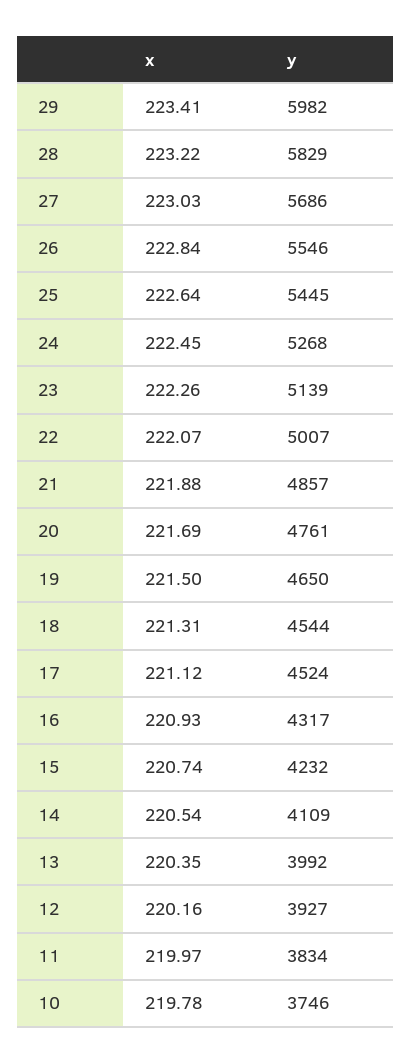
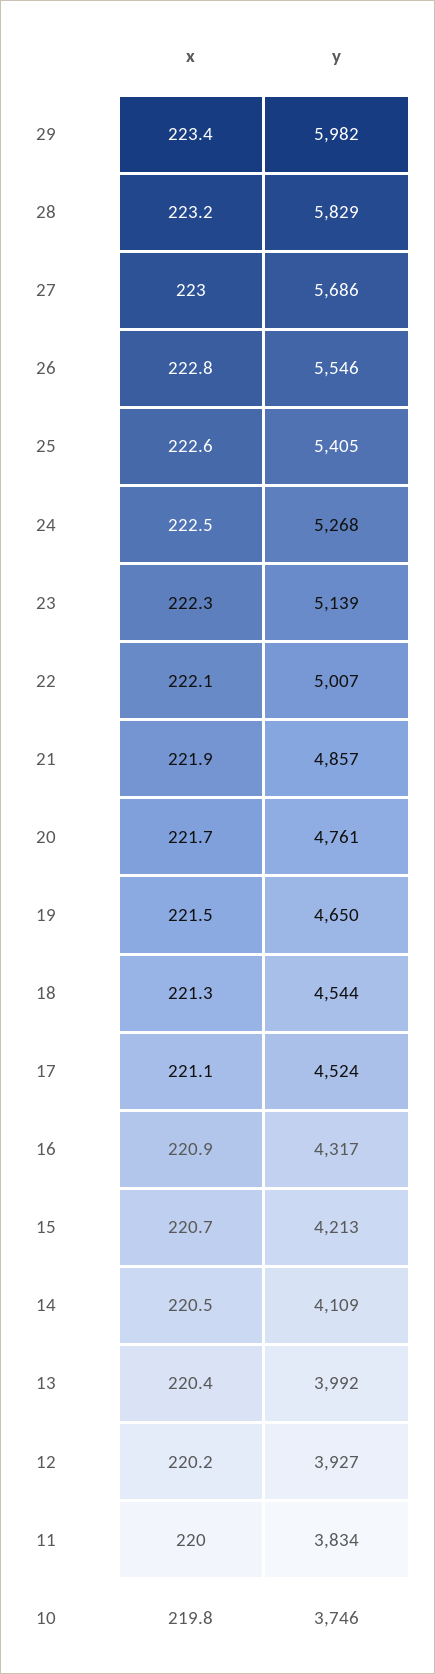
  {
    "x": {
      "29": 223.41,
      "28": 223.22,
      "27": 223.03,
      "26": 222.84,
      "25": 222.64,
      "24": 222.45,
      "23": 222.26,
      "22": 222.07,
      "21": 221.88,
      "20": 221.69,
      "19": 221.5,
      "18": 221.31,
      "17": 221.12,
      "16": 220.93,
      "15": 220.74,
      "14": 220.54,
      "13": 220.35,
      "12": 220.16,
      "11": 219.97,
      "10": 219.78
    },
    "y": {
      "29": 5982,
      "28": 5829,
      "27": 5686,
      "26": 5546,
-     "25": 5445,
+     "25": 5405,
      "24": 5268,
      "23": 5139,
      "22": 5007,
      "21": 4857,
      "20": 4761,
      "19": 4650,
      "18": 4544,
      "17": 4524,
      "16": 4317,
-     "15": 4232,
+     "15": 4213,
      "14": 4109,
      "13": 3992,
      "12": 3927,
      "11": 3834,
      "10": 3746
    }
  }

